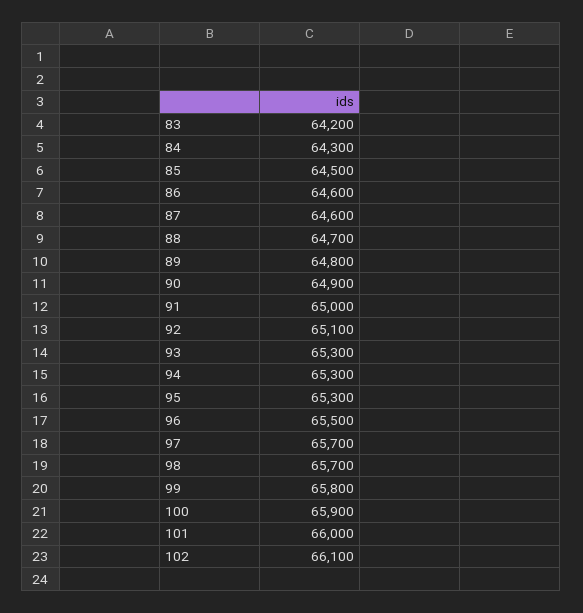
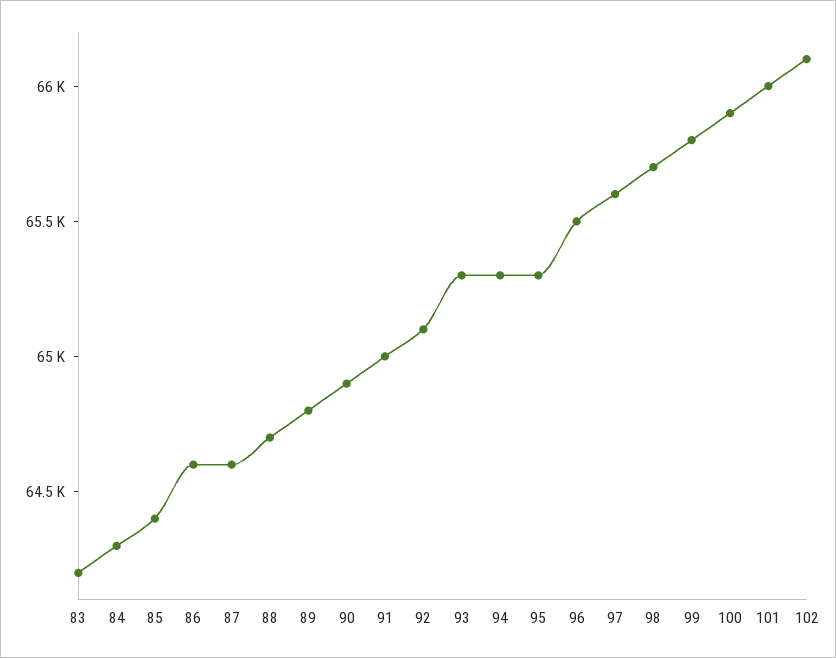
  {
    "83": 64200,
    "84": 64300,
-   "85": 64500,
+   "85": 64400,
    "86": 64600,
    "87": 64600,
    "88": 64700,
    "89": 64800,
    "90": 64900,
    "91": 65000,
    "92": 65100,
    "93": 65300,
    "94": 65300,
    "95": 65300,
    "96": 65500,
-   "97": 65700,
+   "97": 65600,
    "98": 65700,
    "99": 65800,
    "100": 65900,
    "101": 66000,
    "102": 66100
  }

